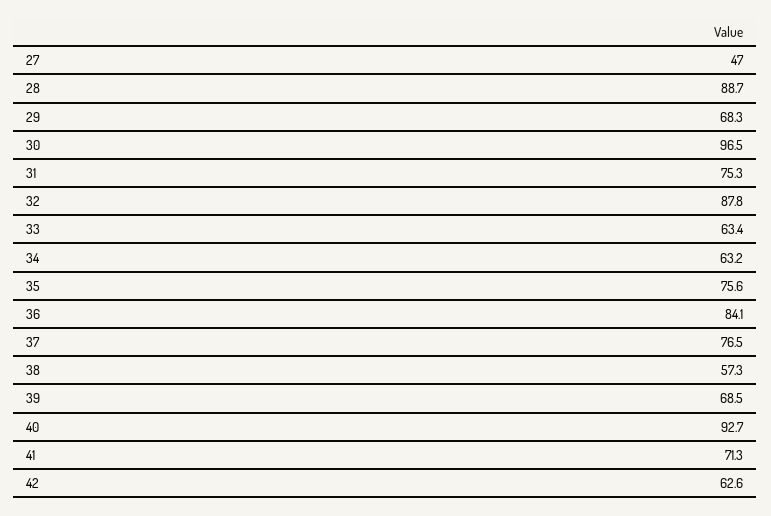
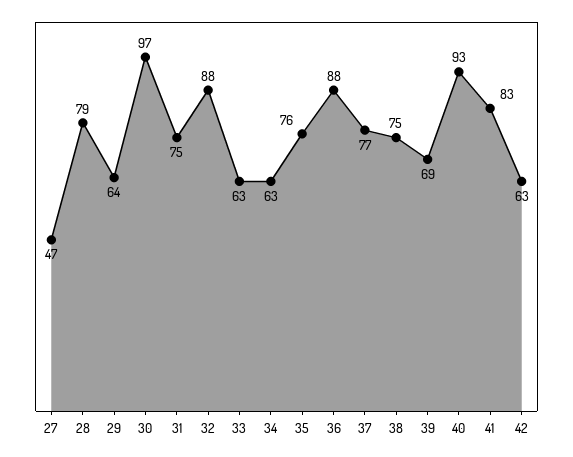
  {
    "27": 47,
-   "28": 88.7,
+   "28": 79,
-   "29": 68.3,
+   "29": 64,
    "30": 96.5,
    "31": 75.3,
    "32": 87.8,
    "33": 63.4,
    "34": 63.2,
    "35": 75.6,
-   "36": 84.1,
+   "36": 88,
    "37": 76.5,
-   "38": 57.3,
+   "38": 75,
    "39": 68.5,
    "40": 92.7,
-   "41": 71.3,
+   "41": 83,
    "42": 62.6
  }

